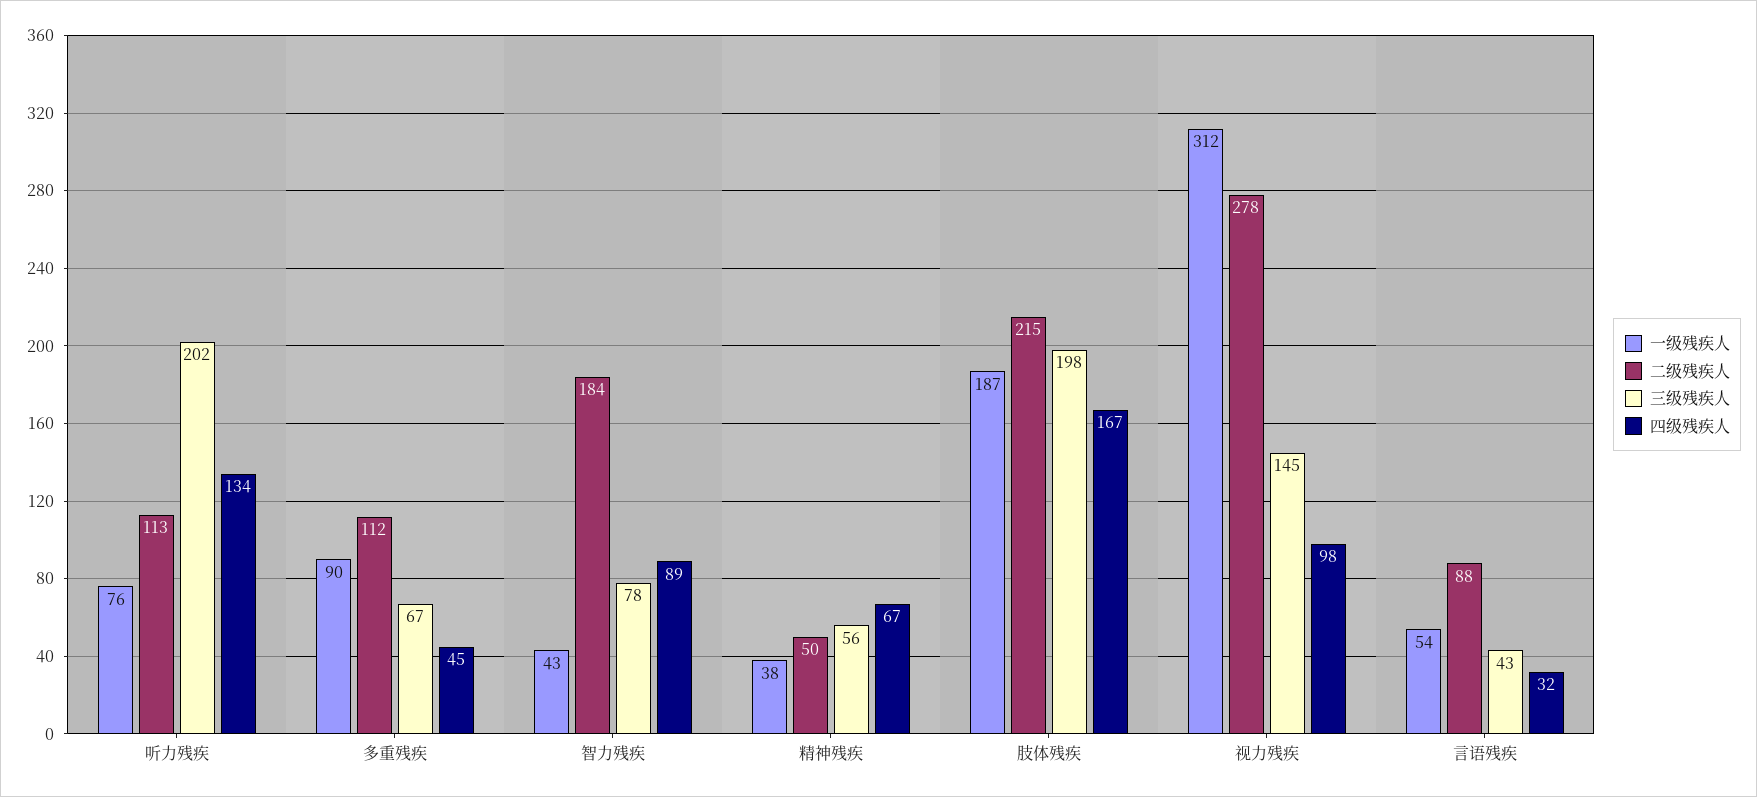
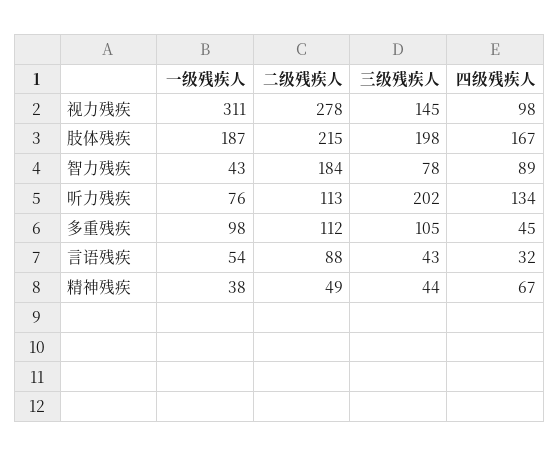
  {
    "一级残疾人": {
      "听力残疾": 76,
-     "多重残疾": 90,
+     "多重残疾": 98,
      "智力残疾": 43,
      "精神残疾": 38,
      "肢体残疾": 187,
-     "视力残疾": 312,
+     "视力残疾": 311,
      "言语残疾": 54
    },
    "二级残疾人": {
      "听力残疾": 113,
      "多重残疾": 112,
      "智力残疾": 184,
-     "精神残疾": 50,
+     "精神残疾": 49,
      "肢体残疾": 215,
      "视力残疾": 278,
      "言语残疾": 88
    },
    "三级残疾人": {
      "听力残疾": 202,
-     "多重残疾": 67,
+     "多重残疾": 105,
      "智力残疾": 78,
-     "精神残疾": 56,
+     "精神残疾": 44,
      "肢体残疾": 198,
      "视力残疾": 145,
      "言语残疾": 43
    },
    "四级残疾人": {
      "听力残疾": 134,
      "多重残疾": 45,
      "智力残疾": 89,
      "精神残疾": 67,
      "肢体残疾": 167,
      "视力残疾": 98,
      "言语残疾": 32
    }
  }

